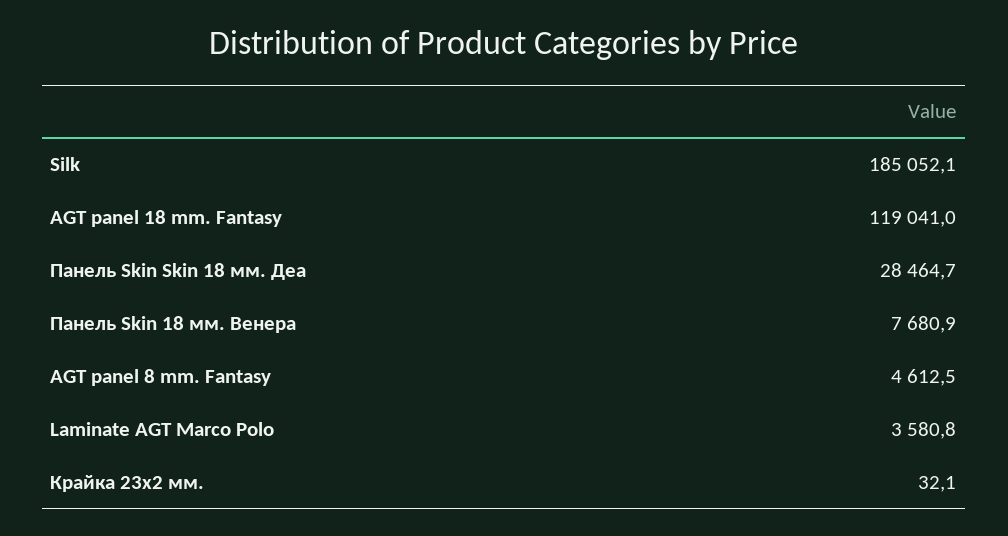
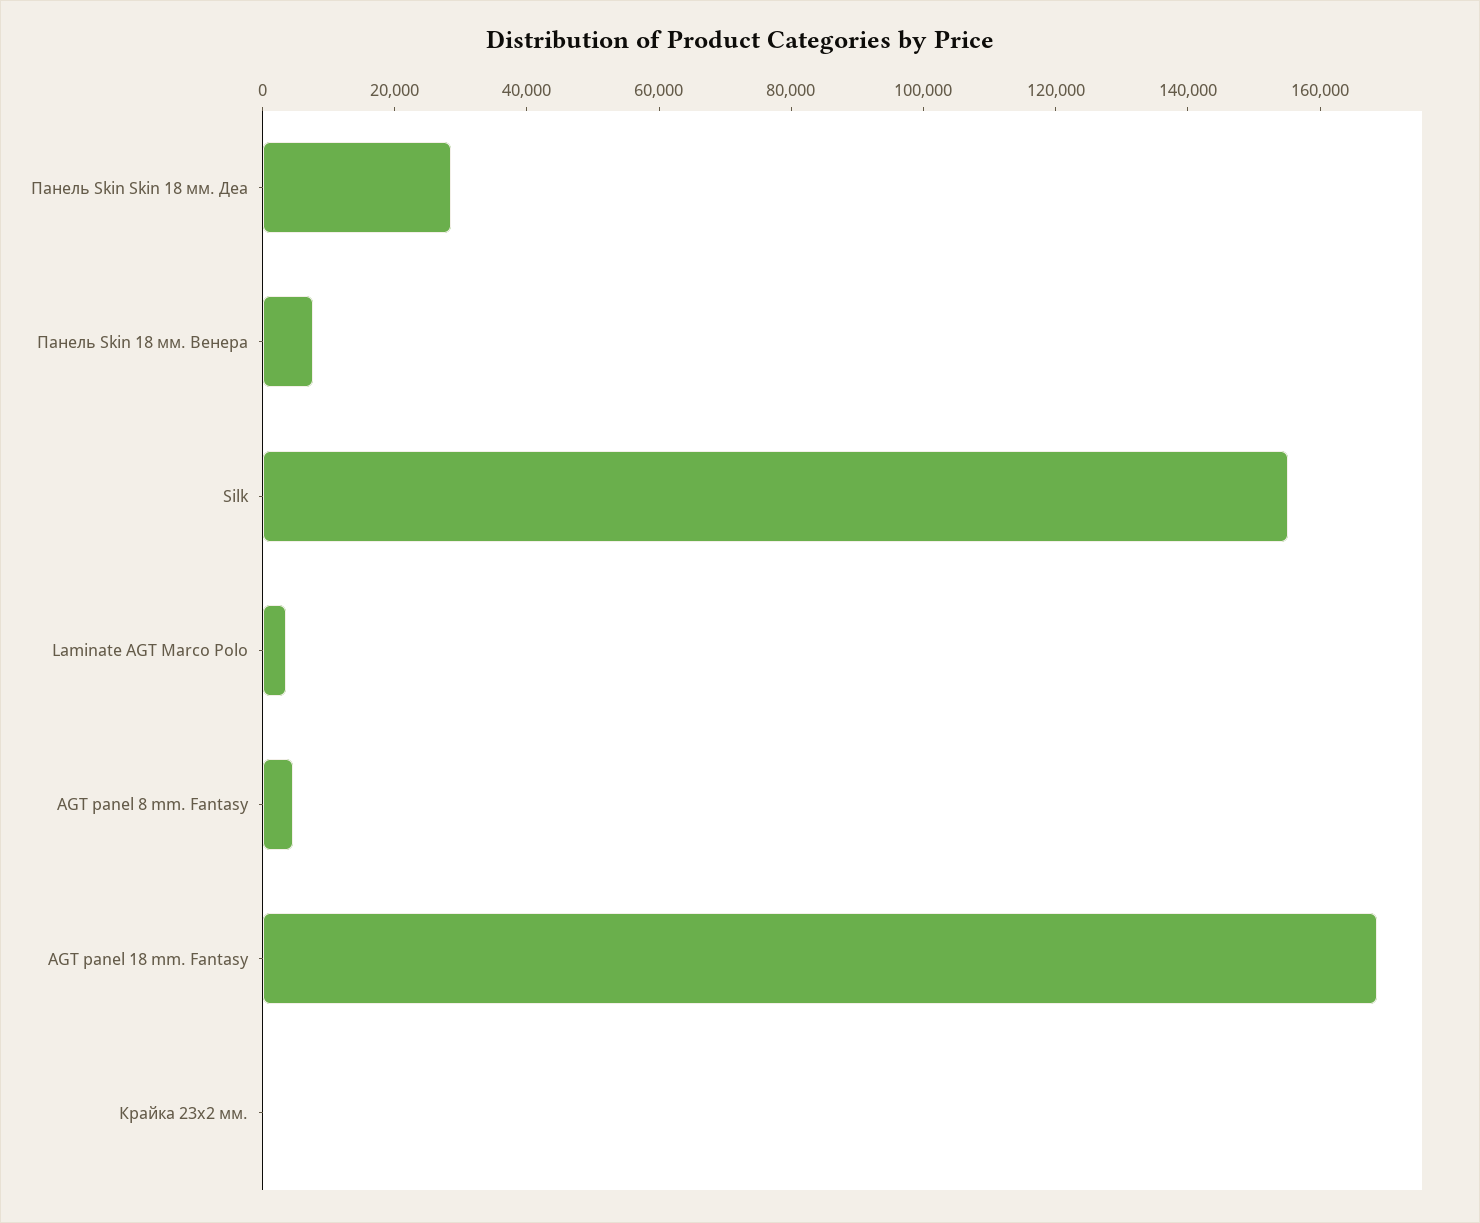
  {
-   "Silk": 185052.1,
+   "Silk": 155000,
-   "AGT panel 18 mm. Fantasy": 119041,
+   "AGT panel 18 mm. Fantasy": 170000,
    "Панель Skin Skin 18 мм. Деа": 28464.7,
    "Панель Skin 18 мм. Венера": 7680.9,
    "AGT panel 8 mm. Fantasy": 4612.5,
    "Laminate AGT Marco Polo": 3580.8,
    "Крайка 23x2 мм.": 32.1
  }

